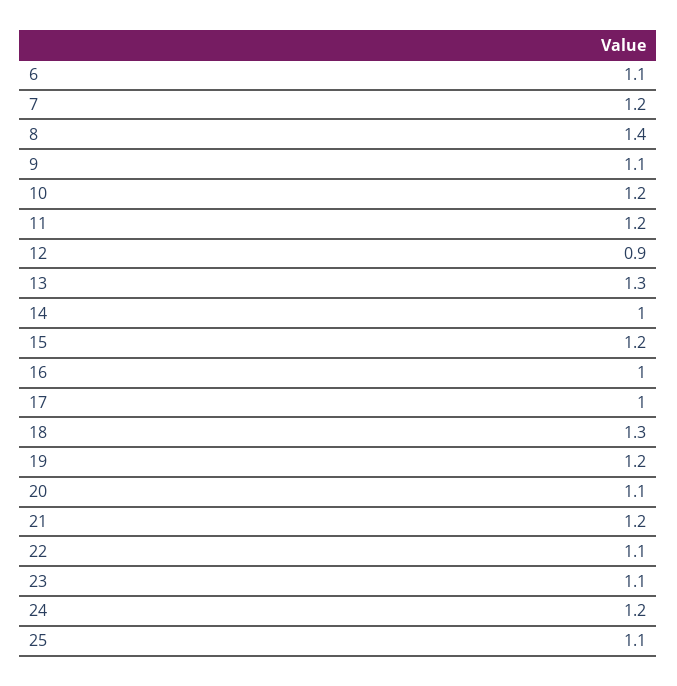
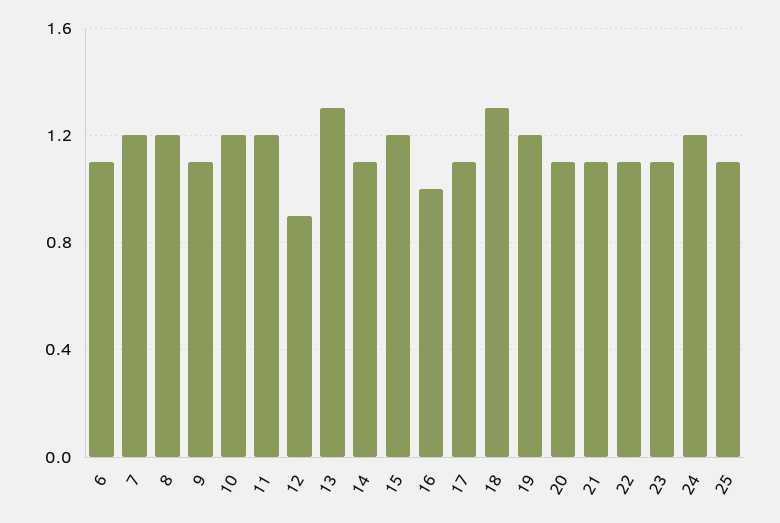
  {
    "6": 1.1,
    "7": 1.2,
-   "8": 1.4,
+   "8": 1.2,
    "9": 1.1,
    "10": 1.2,
    "11": 1.2,
    "12": 0.9,
    "13": 1.3,
-   "14": 1,
+   "14": 1.1,
    "15": 1.2,
    "16": 1,
-   "17": 1,
+   "17": 1.1,
    "18": 1.3,
    "19": 1.2,
    "20": 1.1,
-   "21": 1.2,
+   "21": 1.1,
    "22": 1.1,
    "23": 1.1,
    "24": 1.2,
    "25": 1.1
  }

